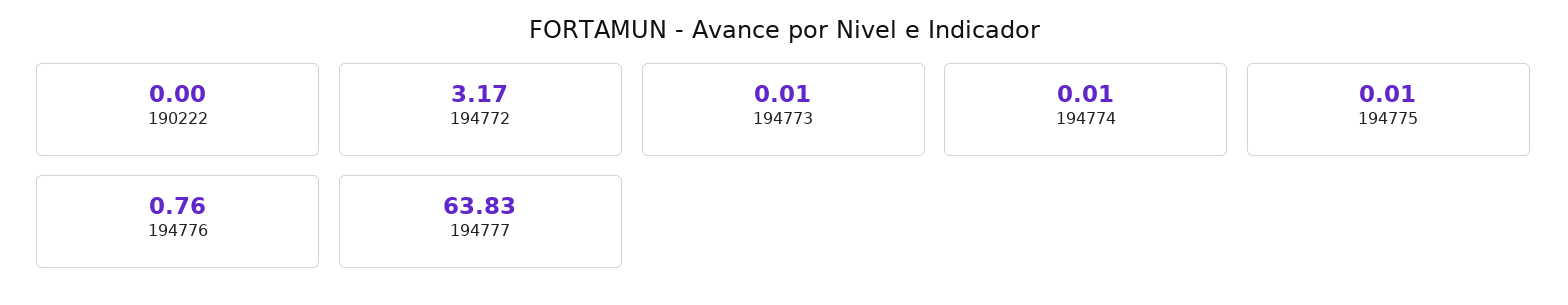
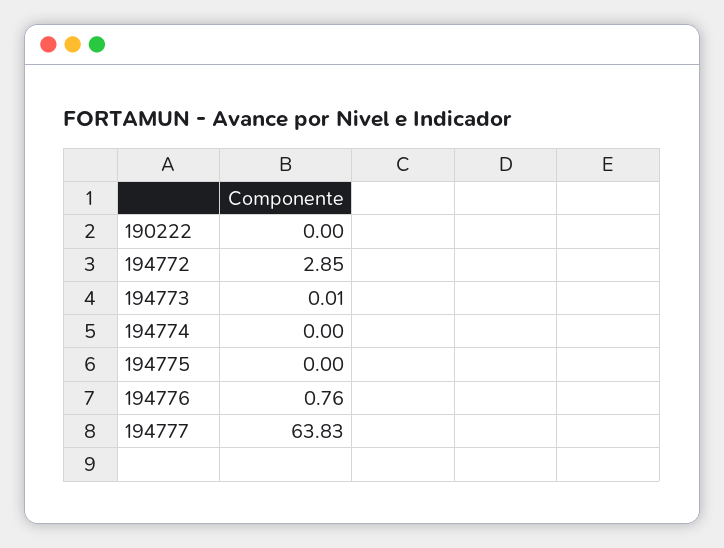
  {
    "190222": 0,
-   "194772": 3.17,
+   "194772": 2.85,
    "194773": 0.01,
-   "194774": 0.01,
+   "194774": 0,
-   "194775": 0.01,
+   "194775": 0,
    "194776": 0.76,
    "194777": 63.83
  }

